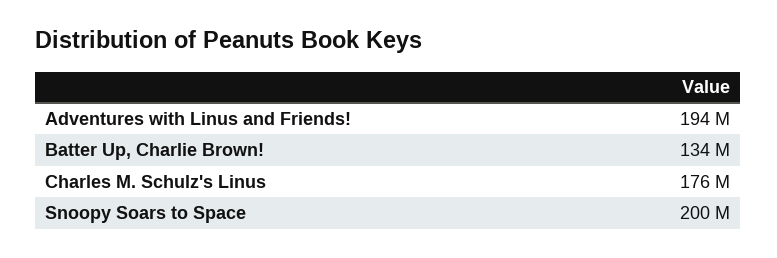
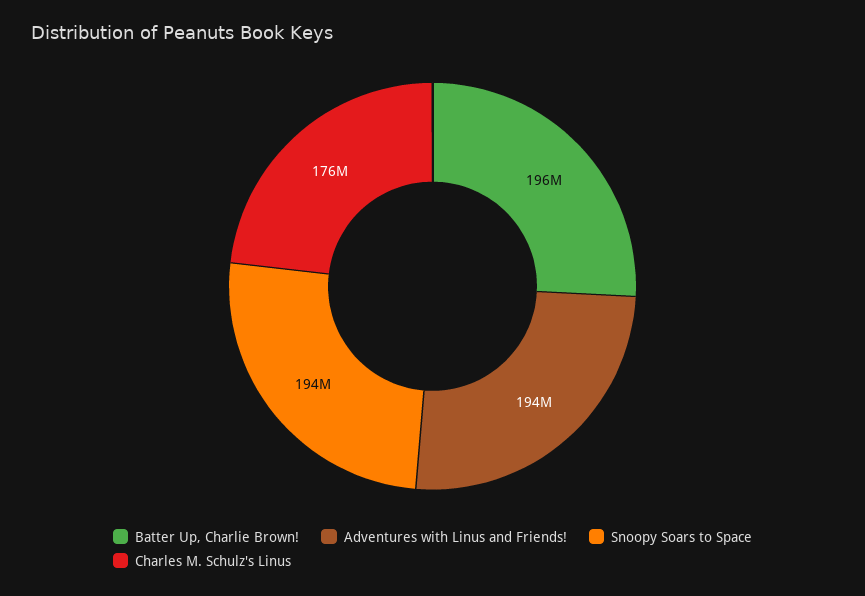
  {
    "Adventures with Linus and Friends!": 194000000,
-   "Batter Up, Charlie Brown!": 134000000,
+   "Batter Up, Charlie Brown!": 196000000,
    "Charles M. Schulz's Linus": 176000000,
-   "Snoopy Soars to Space": 200000000
+   "Snoopy Soars to Space": 194000000
  }

